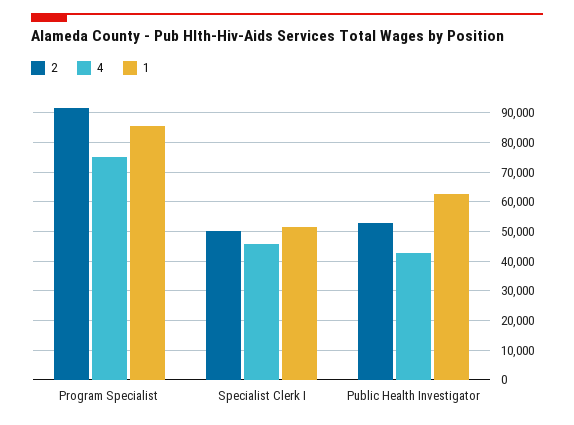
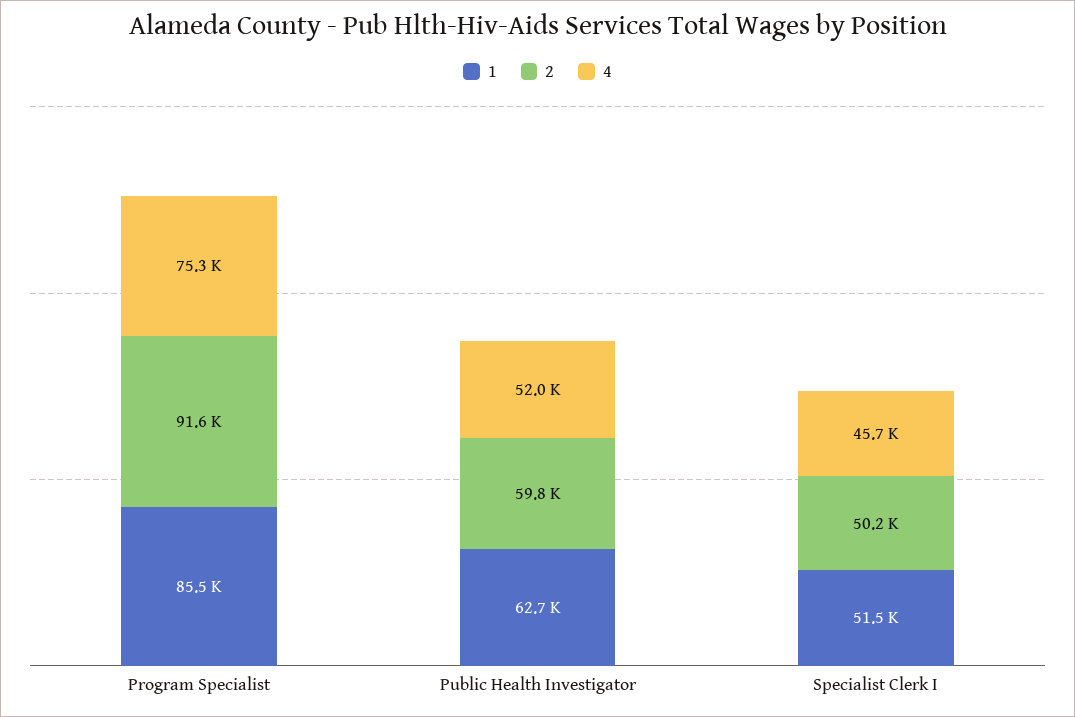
  {
    "2": {
      "Program Specialist": 91600,
      "Specialist Clerk I": 50200,
-     "Public Health Investigator": 52500
+     "Public Health Investigator": 59800
    },
    "4": {
      "Program Specialist": 75300,
      "Specialist Clerk I": 45700,
-     "Public Health Investigator": 42500
+     "Public Health Investigator": 52000
    },
    "1": {
      "Program Specialist": 85500,
      "Specialist Clerk I": 51500,
      "Public Health Investigator": 62700
    }
  }

